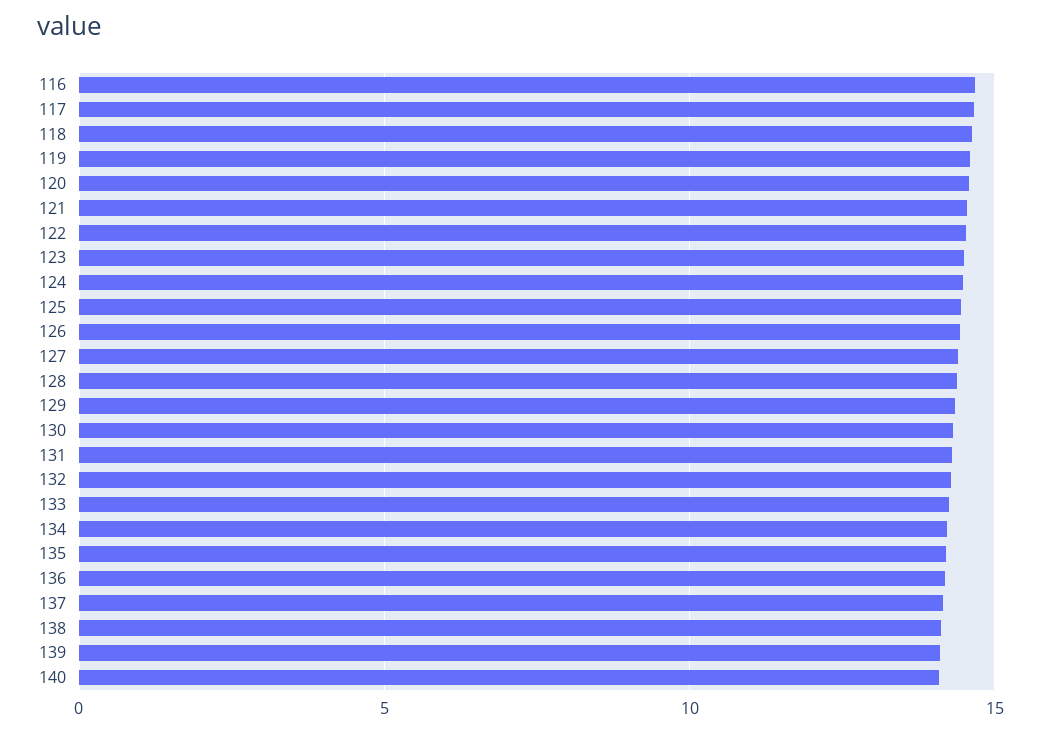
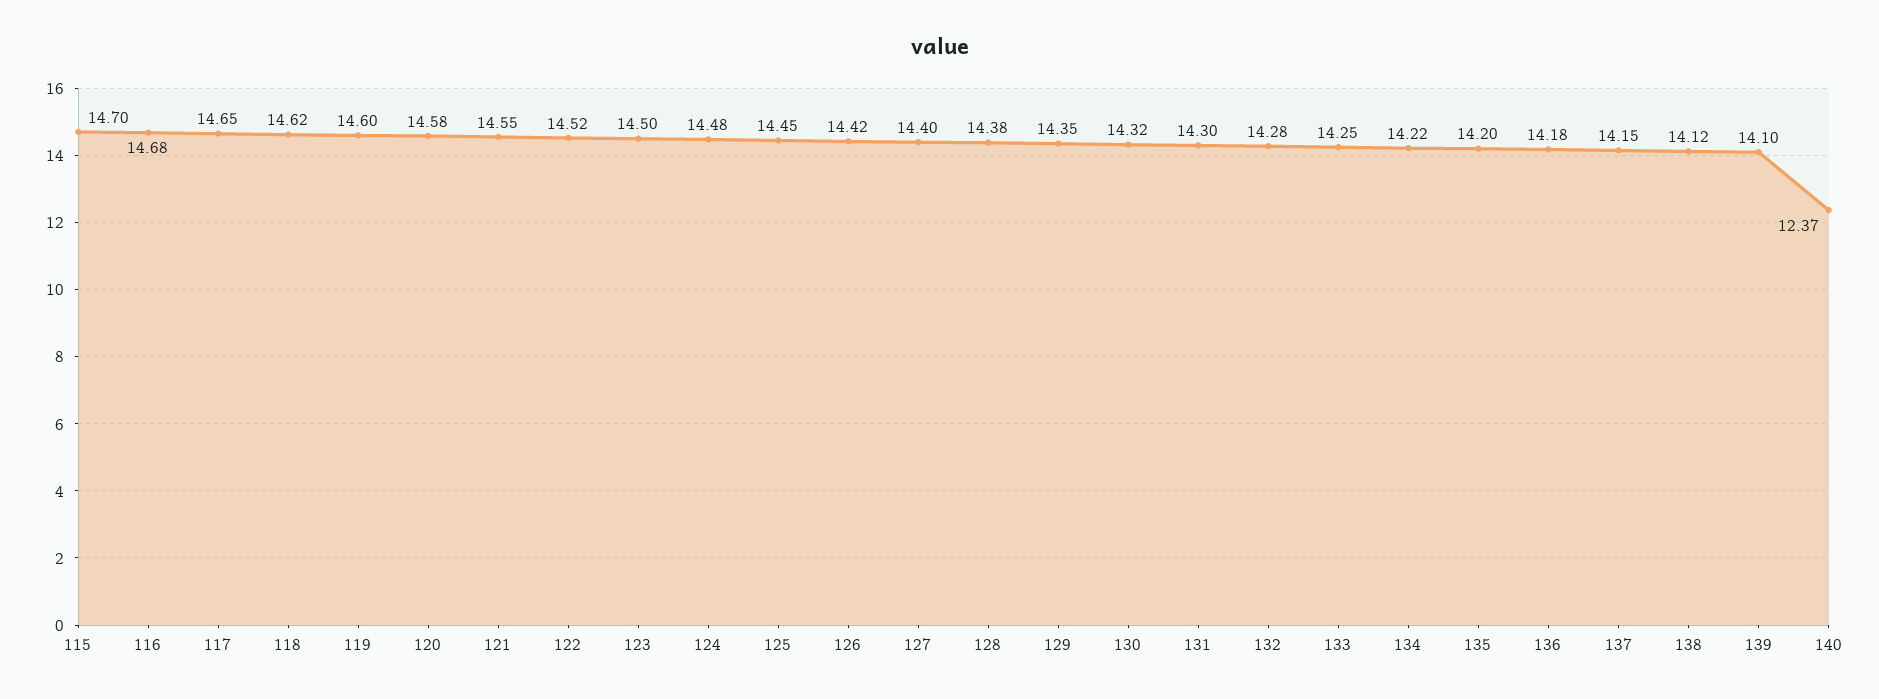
  {
    "116": 14.68,
    "117": 14.65,
    "118": 14.62,
    "119": 14.6,
    "120": 14.58,
    "121": 14.55,
    "122": 14.52,
    "123": 14.5,
    "124": 14.48,
    "125": 14.45,
    "126": 14.42,
    "127": 14.4,
    "128": 14.38,
    "129": 14.35,
    "130": 14.32,
    "131": 14.3,
    "132": 14.28,
    "133": 14.25,
    "134": 14.22,
    "135": 14.2,
    "136": 14.18,
    "137": 14.15,
    "138": 14.12,
    "139": 14.1,
-   "140": 14
+   "140": 12.37,
+   "115": 14.7
  }

